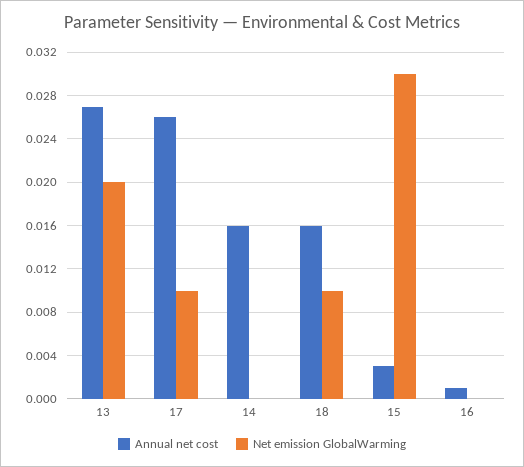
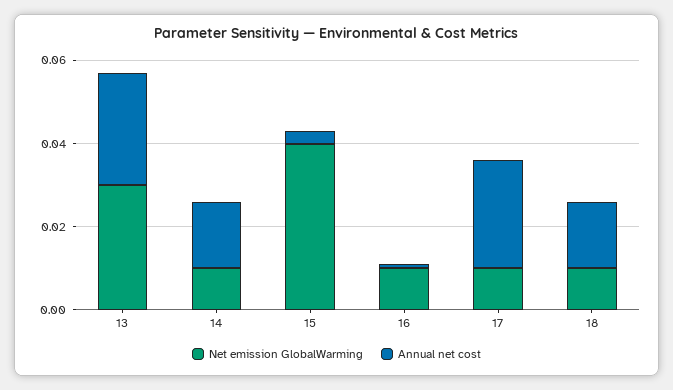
  {
    "Annual net cost": {
      "13": 0.027,
      "17": 0.026,
      "14": 0.016,
      "18": 0.016,
      "15": 0.003,
      "16": 0.001
    },
    "Net emission GlobalWarming": {
-     "13": 0.02,
+     "13": 0.03,
      "17": 0.01,
-     "14": 0,
+     "14": 0.01,
      "18": 0.01,
-     "15": 0.03,
+     "15": 0.04,
-     "16": 0
+     "16": 0.01
    }
  }

